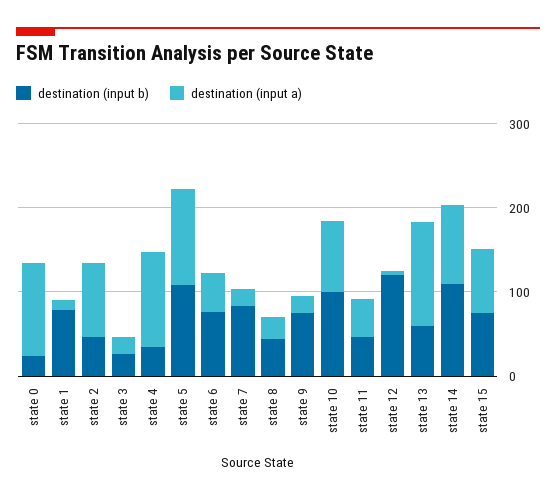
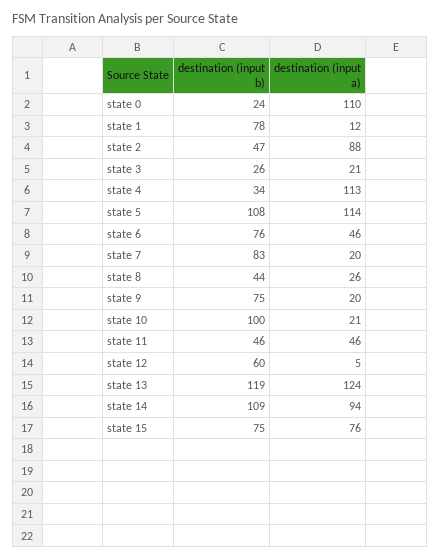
  {
    "destination (input b)": {
      "state 0": 24,
      "state 1": 78,
      "state 2": 47,
      "state 3": 26,
      "state 4": 34,
      "state 5": 108,
      "state 6": 76,
      "state 7": 83,
      "state 8": 44,
      "state 9": 75,
      "state 10": 100,
      "state 11": 46,
-     "state 12": 120,
+     "state 12": 60,
-     "state 13": 60,
+     "state 13": 119,
      "state 14": 109,
      "state 15": 75
    },
    "destination (input a)": {
      "state 0": 110,
      "state 1": 12,
      "state 2": 88,
      "state 3": 21,
      "state 4": 113,
      "state 5": 114,
      "state 6": 46,
      "state 7": 20,
      "state 8": 26,
      "state 9": 20,
-     "state 10": 80,
+     "state 10": 21,
      "state 11": 46,
      "state 12": 5,
      "state 13": 124,
      "state 14": 94,
      "state 15": 76
    }
  }

